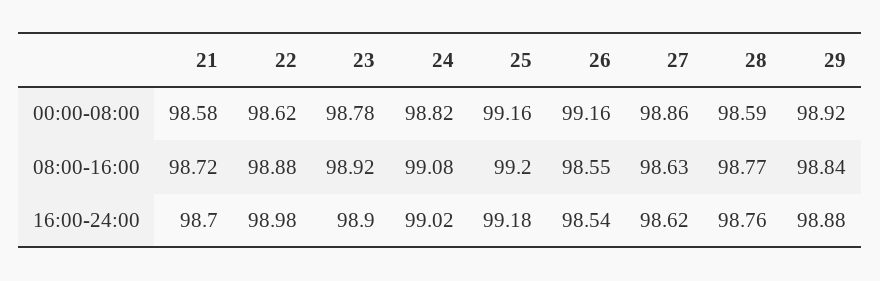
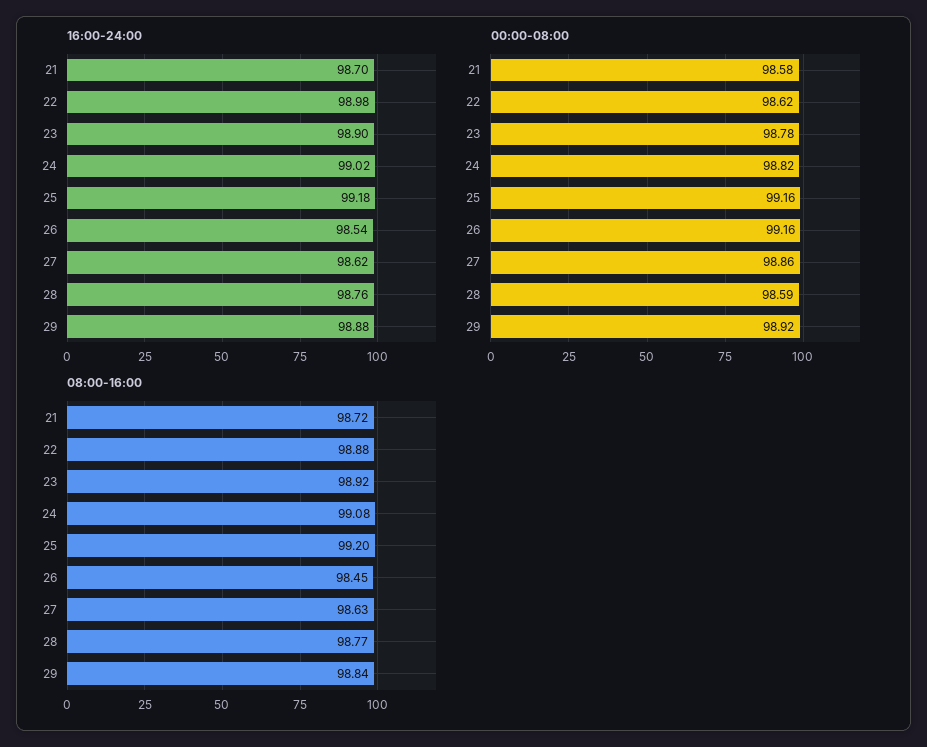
  {
    "00:00-08:00": {
      "21": 98.58,
      "22": 98.62,
      "23": 98.78,
      "24": 98.82,
      "25": 99.16,
      "26": 99.16,
      "27": 98.86,
      "28": 98.59,
      "29": 98.92
    },
    "08:00-16:00": {
      "21": 98.72,
      "22": 98.88,
      "23": 98.92,
      "24": 99.08,
      "25": 99.2,
-     "26": 98.55,
+     "26": 98.45,
      "27": 98.63,
      "28": 98.77,
      "29": 98.84
    },
    "16:00-24:00": {
      "21": 98.7,
      "22": 98.98,
      "23": 98.9,
      "24": 99.02,
      "25": 99.18,
      "26": 98.54,
      "27": 98.62,
      "28": 98.76,
      "29": 98.88
    }
  }

